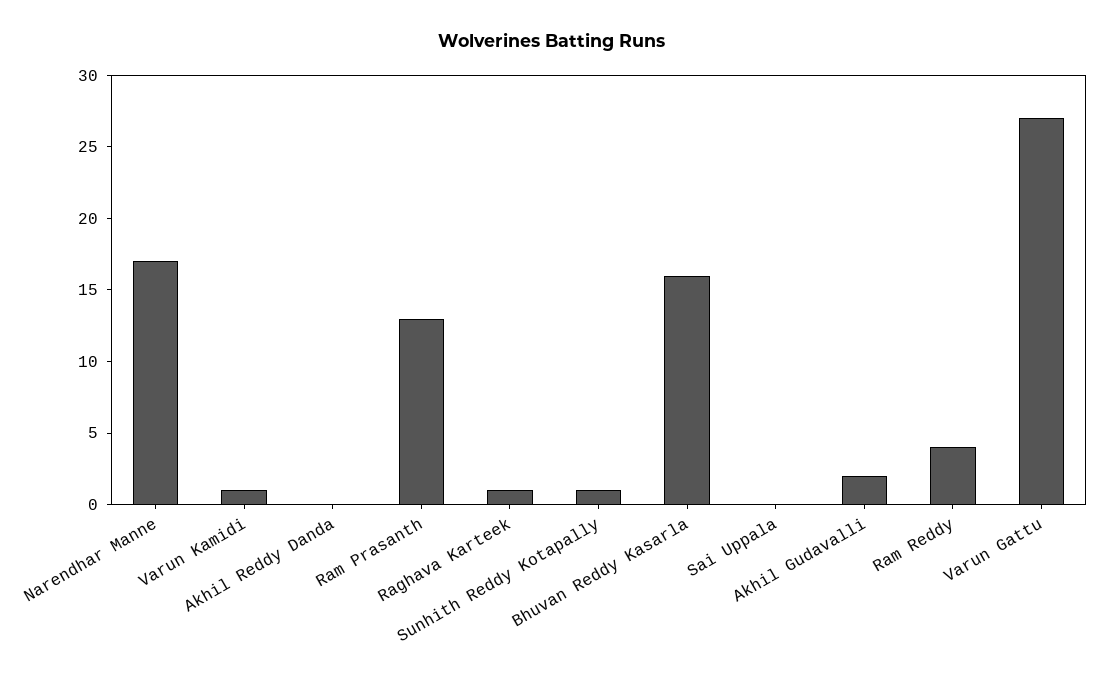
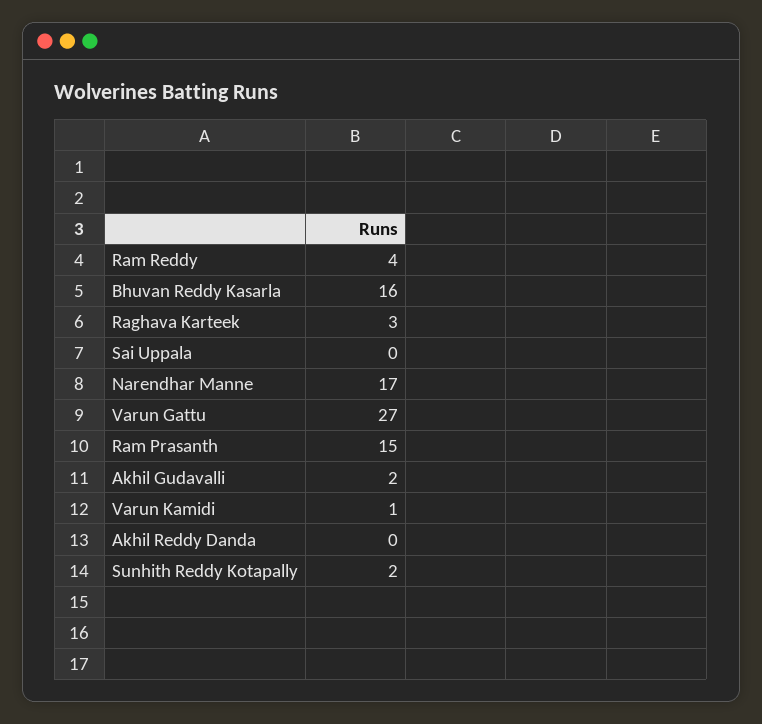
  {
    "Narendhar Manne": 17,
    "Varun Kamidi": 1,
    "Akhil Reddy Danda": 0,
-   "Ram Prasanth": 13,
+   "Ram Prasanth": 15,
-   "Raghava Karteek": 1,
+   "Raghava Karteek": 3,
-   "Sunhith Reddy Kotapally": 1,
+   "Sunhith Reddy Kotapally": 2,
    "Bhuvan Reddy Kasarla": 16,
    "Sai Uppala": 0,
    "Akhil Gudavalli": 2,
    "Ram Reddy": 4,
    "Varun Gattu": 27
  }

